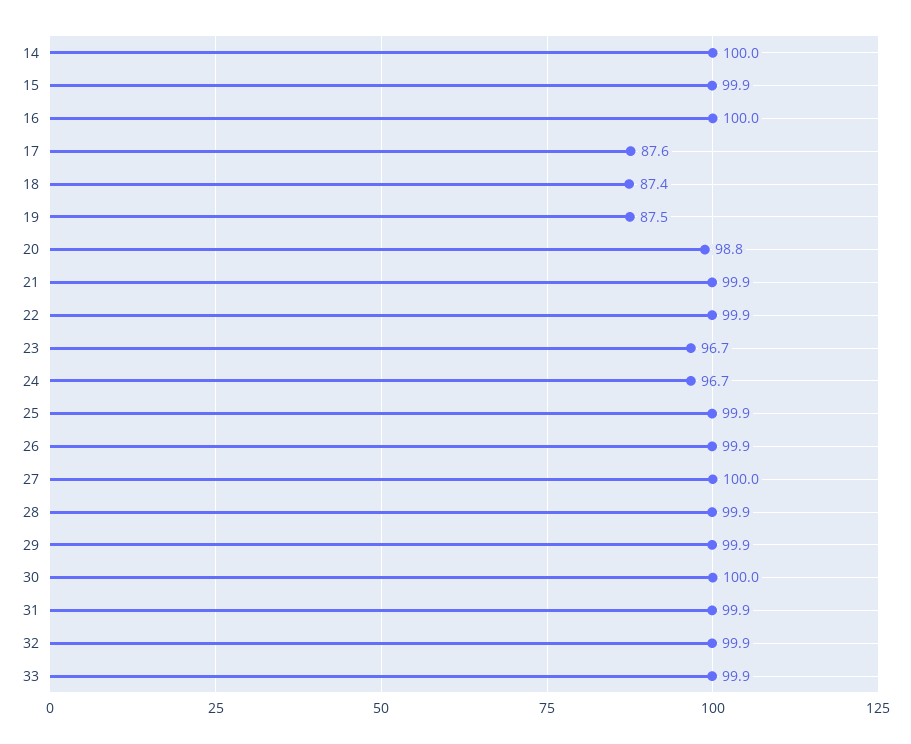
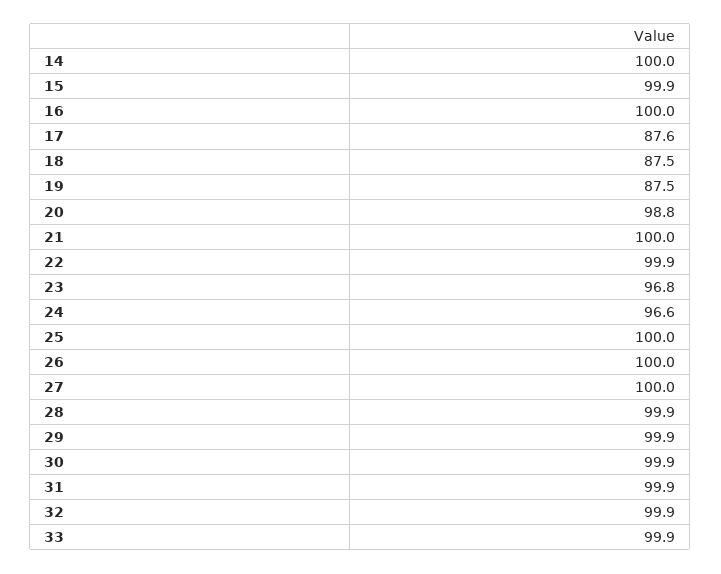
  {
    "14": 100,
    "15": 99.9,
    "16": 100,
    "17": 87.6,
-   "18": 87.4,
+   "18": 87.5,
    "19": 87.5,
    "20": 98.8,
-   "21": 99.9,
+   "21": 100,
    "22": 99.9,
-   "23": 96.7,
+   "23": 96.8,
-   "24": 96.7,
+   "24": 96.6,
-   "25": 99.9,
+   "25": 100,
-   "26": 99.9,
+   "26": 100,
    "27": 100,
    "28": 99.9,
    "29": 99.9,
-   "30": 100,
+   "30": 99.9,
    "31": 99.9,
    "32": 99.9,
    "33": 99.9
  }

